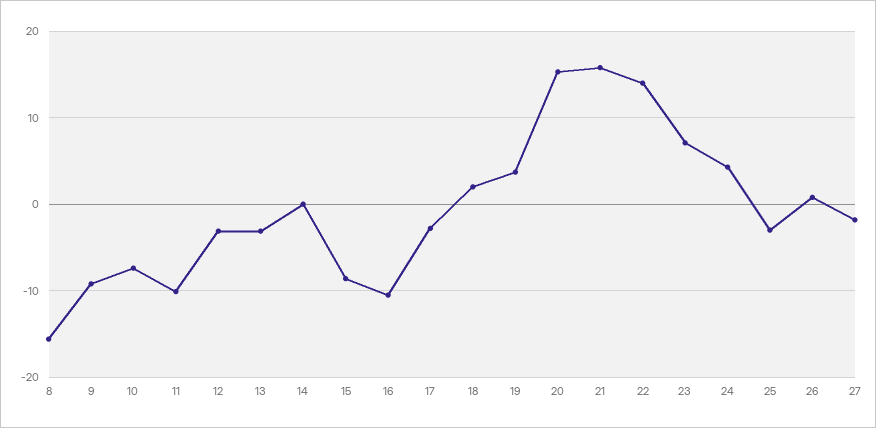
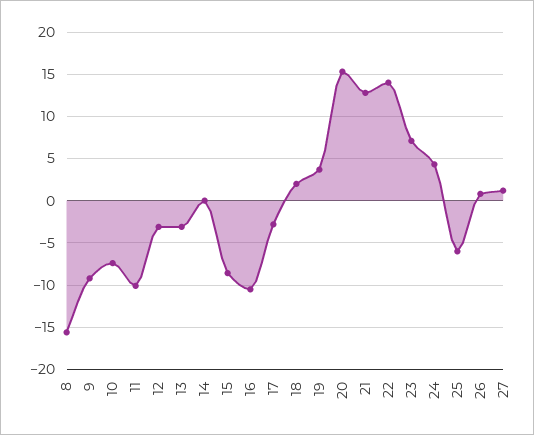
  {
    "8": -16,
    "9": -9,
    "10": -7,
    "11": -10,
    "12": -3,
    "13": -3,
    "14": 0,
    "15": -9,
    "16": -11,
    "17": -3,
    "18": 2,
    "19": 4,
    "20": 15,
-   "21": 16,
+   "21": 13,
    "22": 14,
    "23": 7,
    "24": 4,
-   "25": -3,
+   "25": -6,
    "26": 1,
-   "27": -2
+   "27": 1
  }

